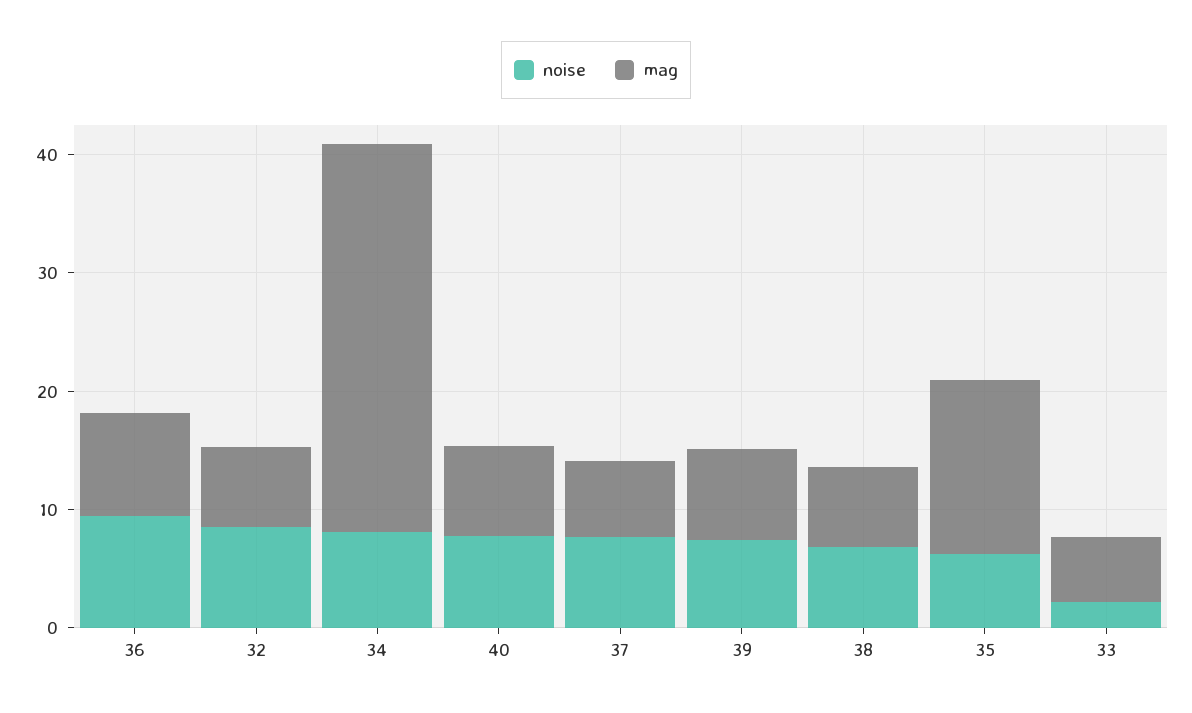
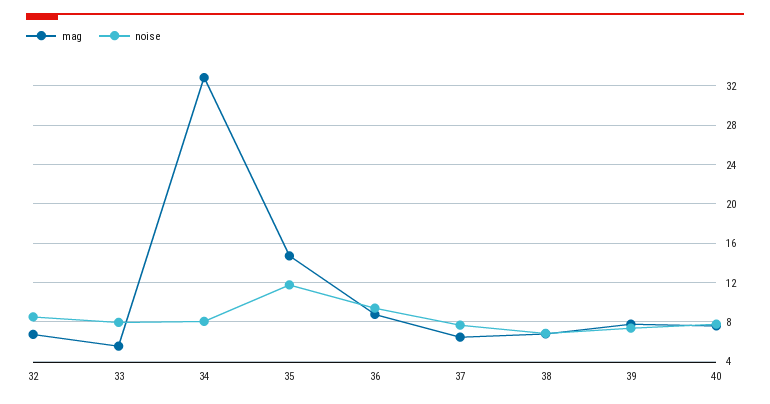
  {
    "noise": {
      "36": 9,
      "32": 9,
      "34": 8,
      "40": 8,
      "37": 8,
      "39": 7,
      "38": 7,
-     "35": 6,
+     "35": 12,
-     "33": 2
+     "33": 8
    },
    "mag": {
      "36": 9,
      "32": 7,
      "34": 33,
      "40": 8,
      "37": 6,
      "39": 8,
      "38": 7,
      "35": 15,
      "33": 6
    }
  }

